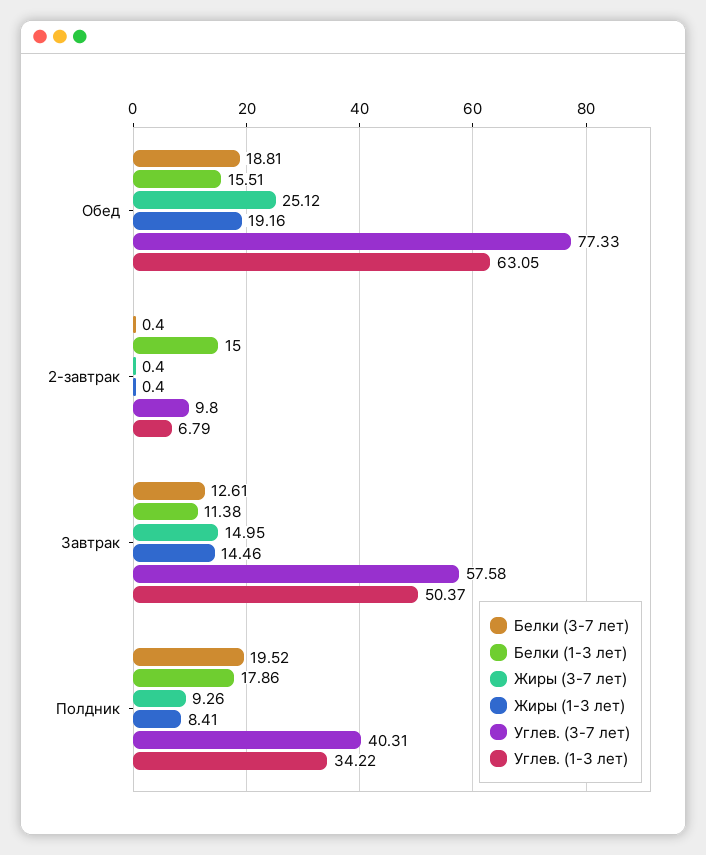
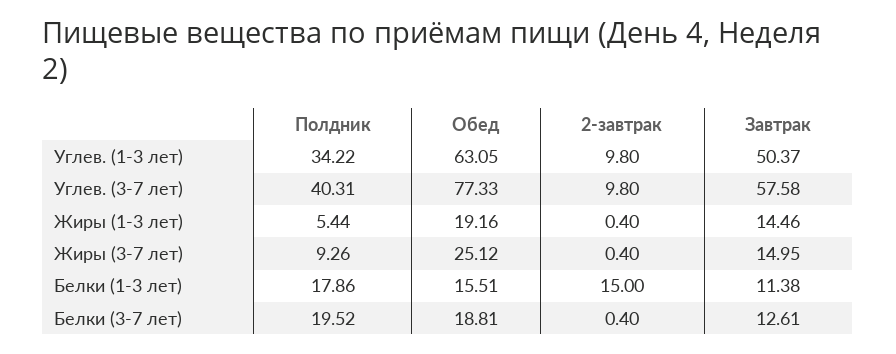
  {
    "Белки (3-7 лет)": {
      "Обед": 18.81,
      "2-завтрак": 0.4,
      "Завтрак": 12.61,
      "Полдник": 19.52
    },
    "Белки (1-3 лет)": {
      "Обед": 15.51,
      "2-завтрак": 15,
      "Завтрак": 11.38,
      "Полдник": 17.86
    },
    "Жиры (3-7 лет)": {
      "Обед": 25.12,
      "2-завтрак": 0.4,
      "Завтрак": 14.95,
      "Полдник": 9.26
    },
    "Жиры (1-3 лет)": {
      "Обед": 19.16,
      "2-завтрак": 0.4,
      "Завтрак": 14.46,
-     "Полдник": 8.41
+     "Полдник": 5.44
    },
    "Углев. (3-7 лет)": {
      "Обед": 77.33,
      "2-завтрак": 9.8,
      "Завтрак": 57.58,
      "Полдник": 40.31
    },
    "Углев. (1-3 лет)": {
      "Обед": 63.05,
-     "2-завтрак": 6.79,
+     "2-завтрак": 9.8,
      "Завтрак": 50.37,
      "Полдник": 34.22
    }
  }

